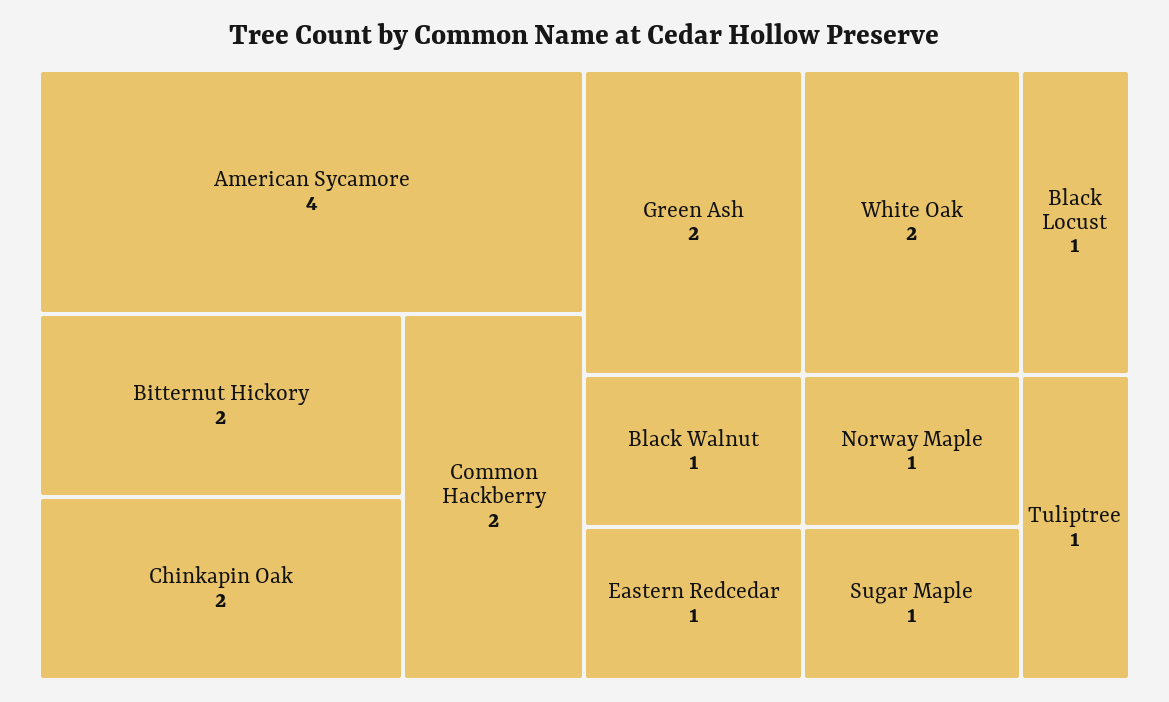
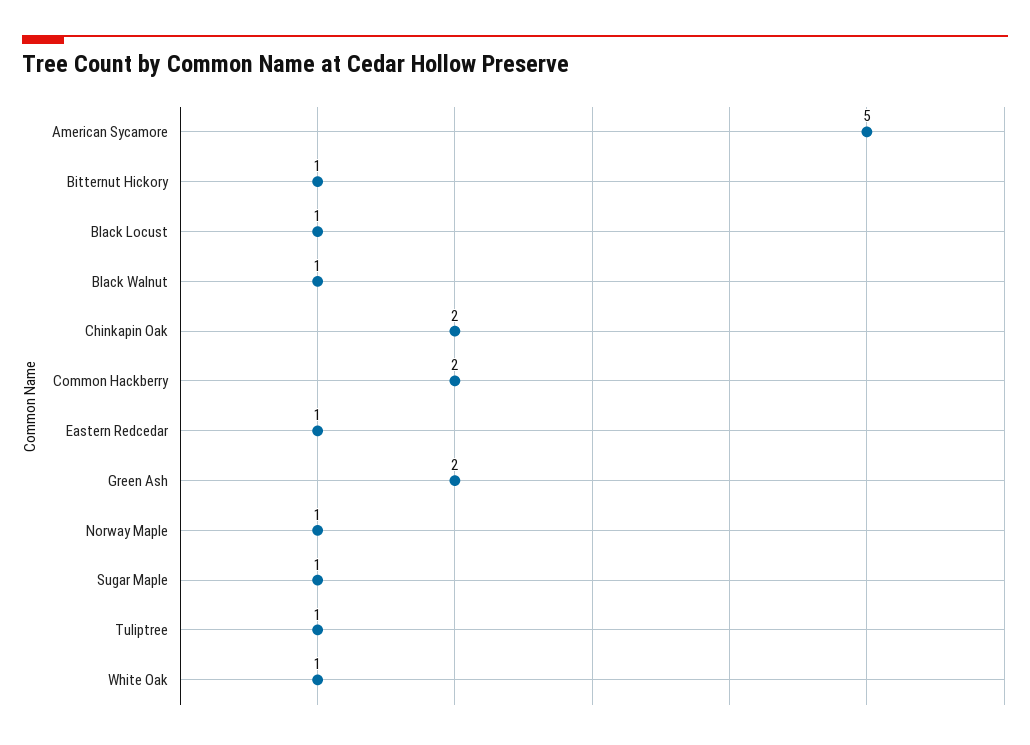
  {
-   "American Sycamore": 4,
+   "American Sycamore": 5,
-   "Bitternut Hickory": 2,
+   "Bitternut Hickory": 1,
    "Chinkapin Oak": 2,
    "Common Hackberry": 2,
    "Green Ash": 2,
-   "White Oak": 2,
+   "White Oak": 1,
    "Black Locust": 1,
    "Black Walnut": 1,
    "Eastern Redcedar": 1,
    "Norway Maple": 1,
    "Sugar Maple": 1,
    "Tuliptree": 1
  }

